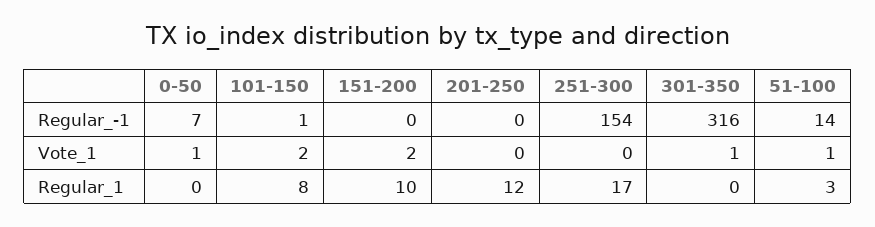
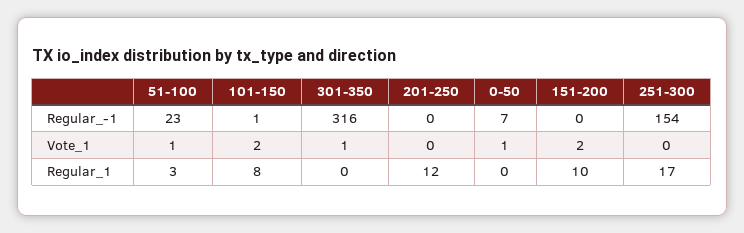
  {
    "0-50": {
      "Regular_-1": 7,
      "Vote_1": 1,
      "Regular_1": 0
    },
    "101-150": {
      "Regular_-1": 1,
      "Vote_1": 2,
      "Regular_1": 8
    },
    "151-200": {
      "Regular_-1": 0,
      "Vote_1": 2,
      "Regular_1": 10
    },
    "201-250": {
      "Regular_-1": 0,
      "Vote_1": 0,
      "Regular_1": 12
    },
    "251-300": {
      "Regular_-1": 154,
      "Vote_1": 0,
      "Regular_1": 17
    },
    "301-350": {
      "Regular_-1": 316,
      "Vote_1": 1,
      "Regular_1": 0
    },
    "51-100": {
-     "Regular_-1": 14,
+     "Regular_-1": 23,
      "Vote_1": 1,
      "Regular_1": 3
    }
  }

